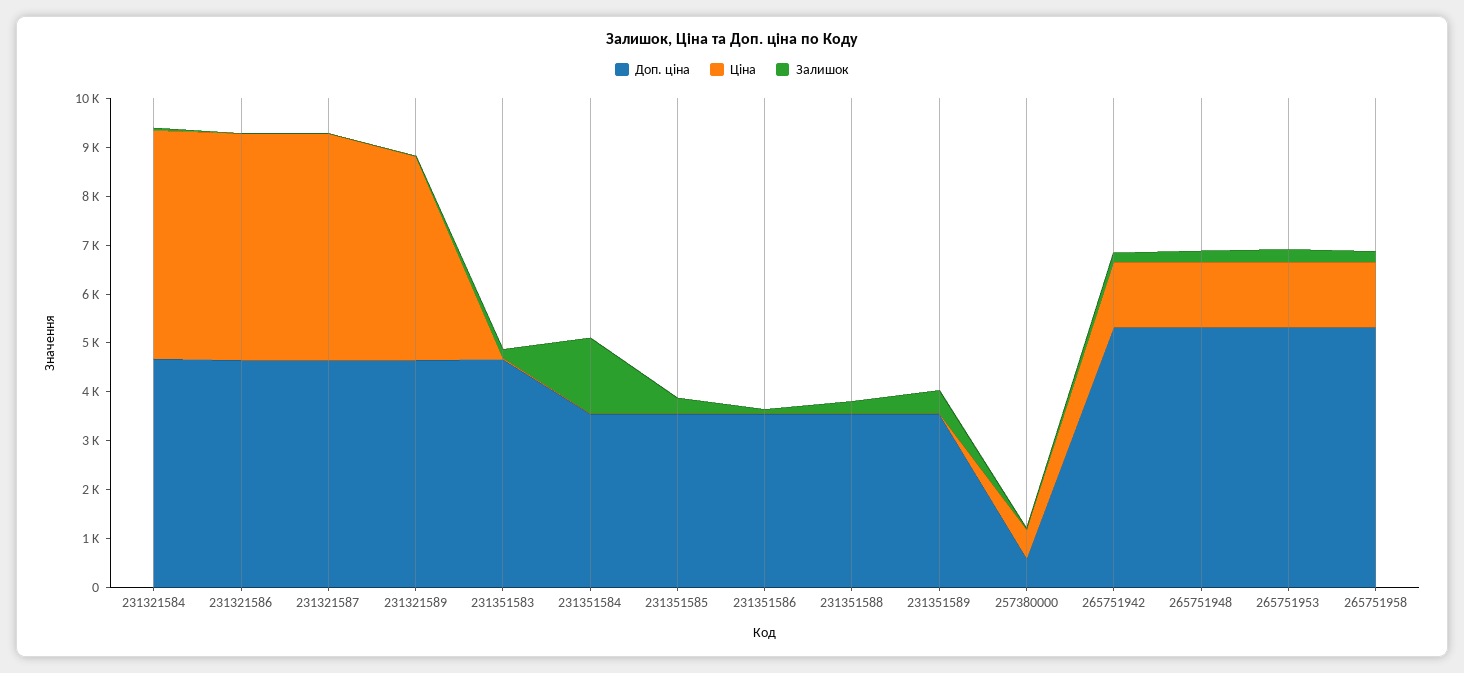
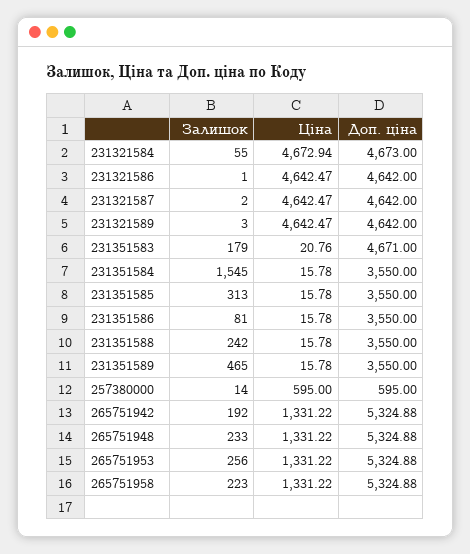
  {
    "Доп. ціна": {
      "231321584": 4673,
      "231321586": 4642,
      "231321587": 4642,
      "231321589": 4642,
      "231351583": 4671,
      "231351584": 3550,
      "231351585": 3550,
      "231351586": 3550,
      "231351588": 3550,
      "231351589": 3550,
      "257380000": 595,
      "265751942": 5324.88,
      "265751948": 5324.88,
      "265751953": 5324.88,
      "265751958": 5324.88
    },
    "Ціна": {
      "231321584": 4672.94,
      "231321586": 4642.47,
      "231321587": 4642.47,
-     "231321589": 4200,
+     "231321589": 4642.47,
      "231351583": 20.76,
      "231351584": 15.78,
      "231351585": 15.78,
      "231351586": 15.78,
      "231351588": 15.78,
      "231351589": 15.78,
      "257380000": 595,
      "265751942": 1331.22,
      "265751948": 1331.22,
      "265751953": 1331.22,
      "265751958": 1331.22
    },
    "Залишок": {
      "231321584": 55,
      "231321586": 1,
      "231321587": 2,
      "231321589": 3,
      "231351583": 179,
      "231351584": 1545,
      "231351585": 313,
      "231351586": 81,
      "231351588": 242,
      "231351589": 465,
      "257380000": 14,
      "265751942": 192,
      "265751948": 233,
      "265751953": 256,
      "265751958": 223
    }
  }

